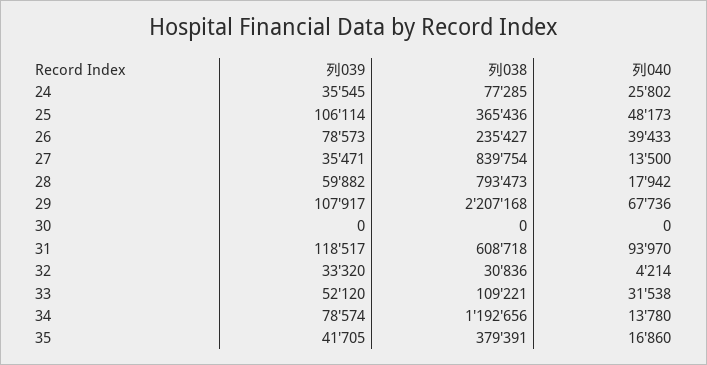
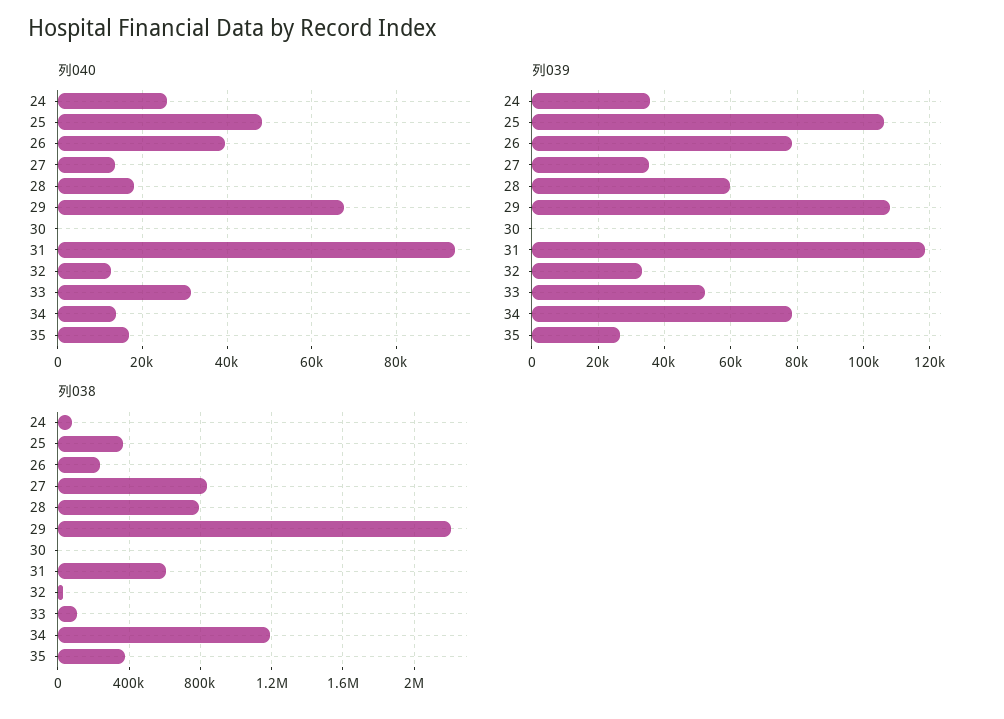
  {
    "列039": {
      "24": 35545,
      "25": 106114,
      "26": 78573,
      "27": 35471,
      "28": 59882,
      "29": 107917,
      "30": 0,
      "31": 118517,
      "32": 33320,
      "33": 52120,
      "34": 78574,
-     "35": 41705
+     "35": 26000
    },
    "列038": {
      "24": 77285,
      "25": 365436,
      "26": 235427,
      "27": 839754,
      "28": 793473,
      "29": 2207168,
      "30": 0,
      "31": 608718,
      "32": 30836,
      "33": 109221,
      "34": 1192656,
      "35": 379391
    },
    "列040": {
      "24": 25802,
      "25": 48173,
      "26": 39433,
      "27": 13500,
      "28": 17942,
      "29": 67736,
      "30": 0,
      "31": 93970,
-     "32": 4214,
+     "32": 12000,
      "33": 31538,
      "34": 13780,
      "35": 16860
    }
  }

